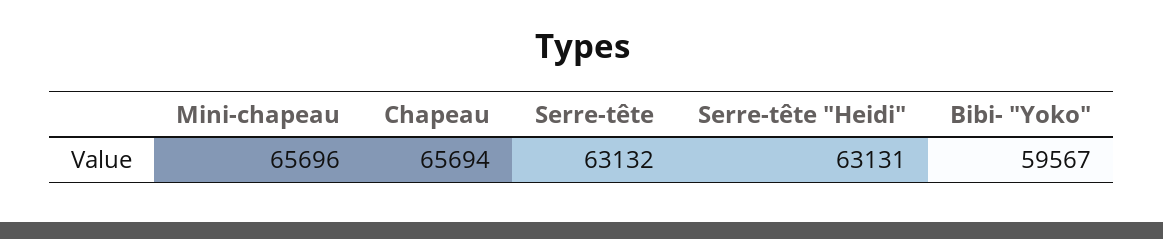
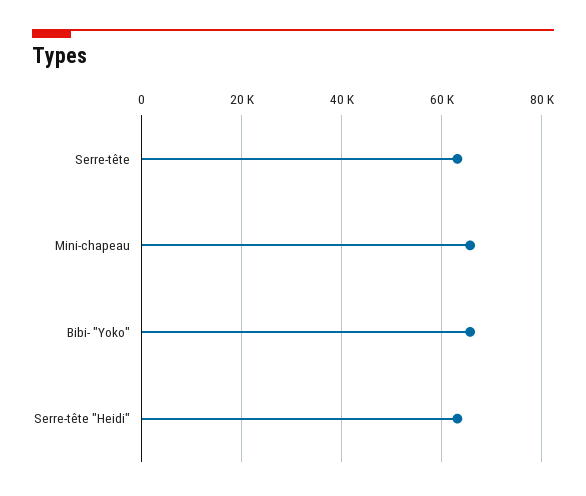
  {
    "Mini-chapeau": 65696,
-   "Chapeau": 65694,
    "Serre-tête": 63132,
    "Serre-tête \"Heidi\"": 63131,
-   "Bibi- \"Yoko\"": 59567
+   "Bibi- \"Yoko\"": 66000
  }

